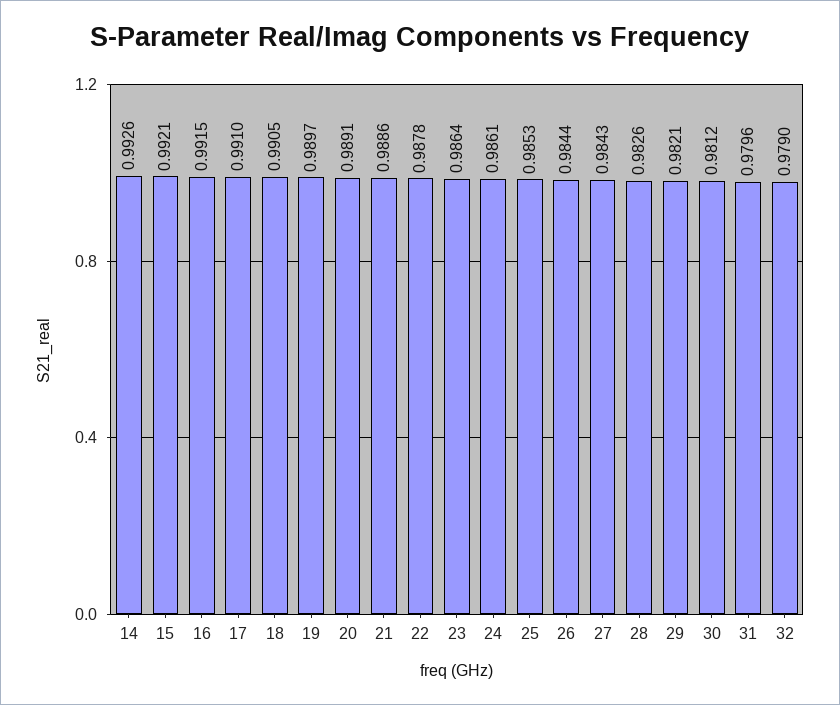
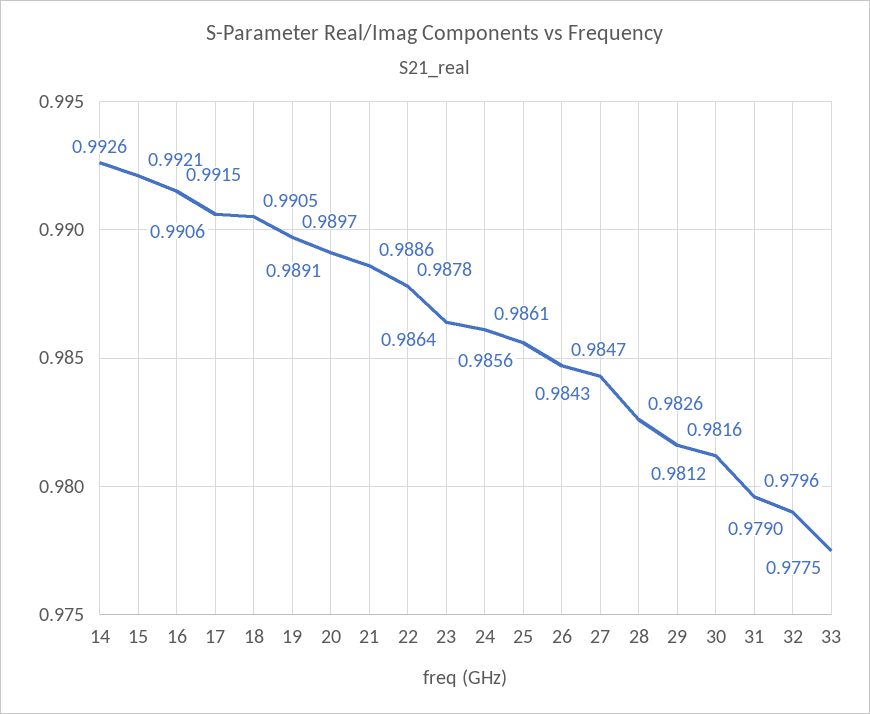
  {
    "14": 0.9926,
    "15": 0.9921,
    "16": 0.9915,
-   "17": 0.991,
+   "17": 0.9906,
    "18": 0.9905,
    "19": 0.9897,
    "20": 0.9891,
    "21": 0.9886,
    "22": 0.9878,
    "23": 0.9864,
    "24": 0.9861,
-   "25": 0.9853,
+   "25": 0.9856,
-   "26": 0.9844,
+   "26": 0.9847,
    "27": 0.9843,
    "28": 0.9826,
-   "29": 0.9821,
+   "29": 0.9816,
    "30": 0.9812,
    "31": 0.9796,
-   "32": 0.979
+   "32": 0.979,
+   "33": 0.9775
  }

